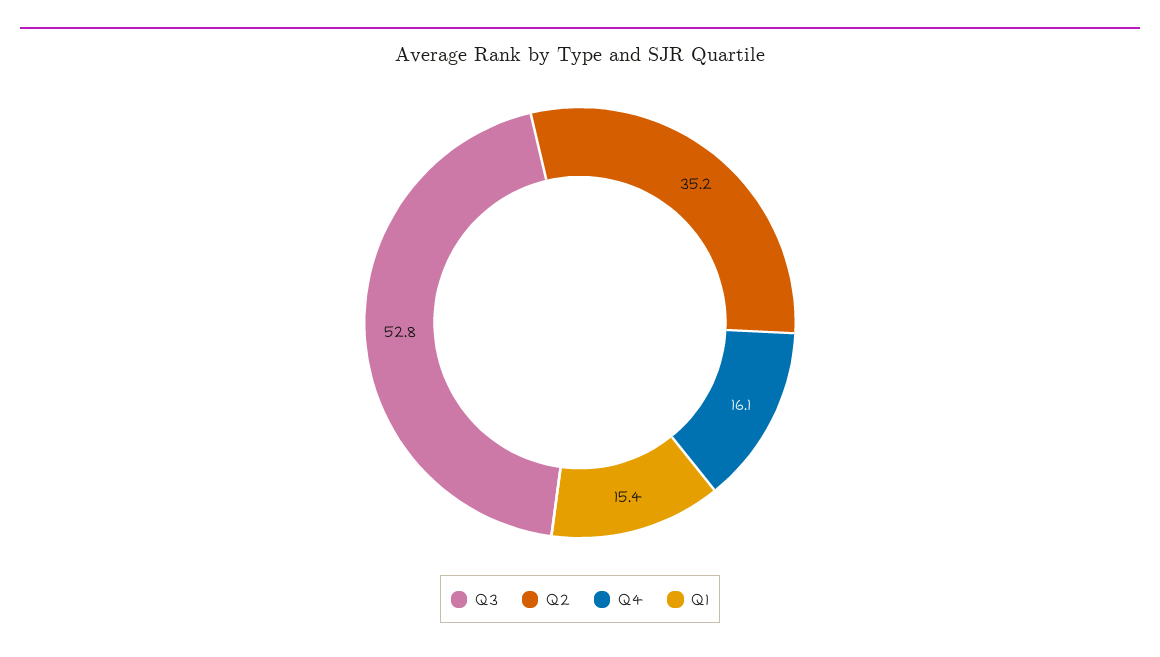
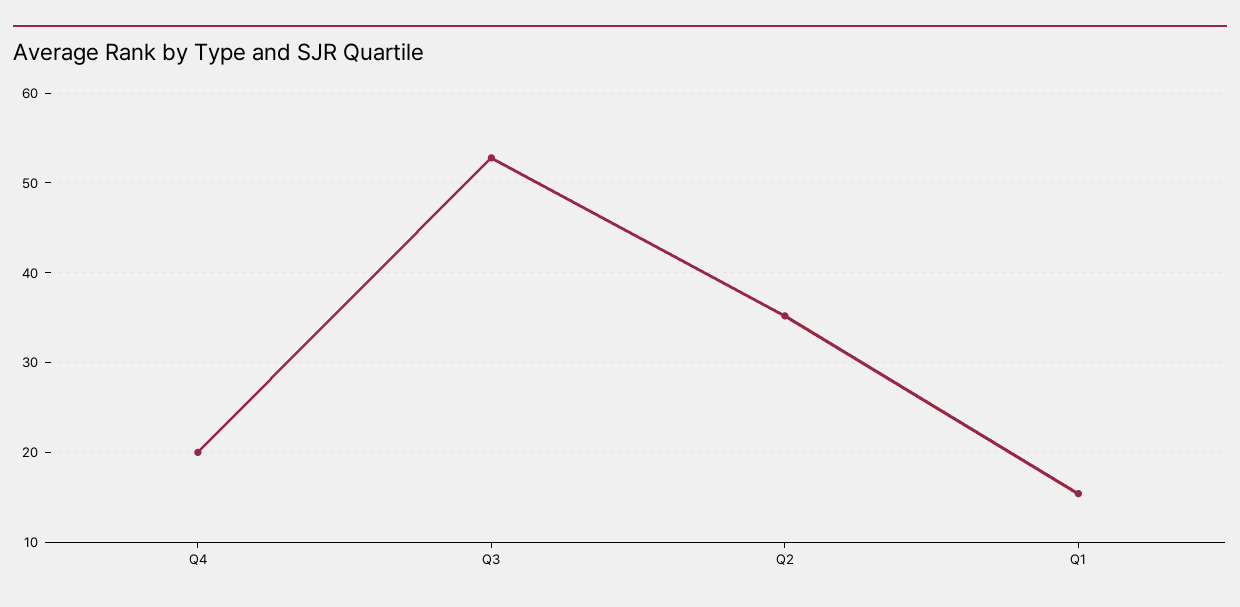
  {
    "Q3": 52.8,
    "Q2": 35.2,
-   "Q4": 16.1,
+   "Q4": 20,
    "Q1": 15.4
  }

